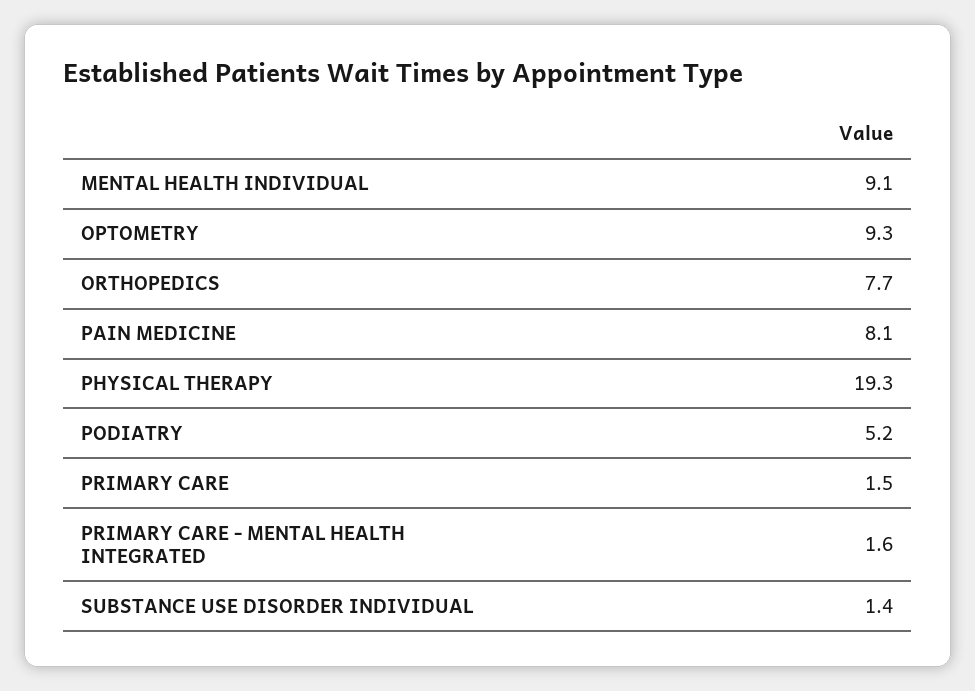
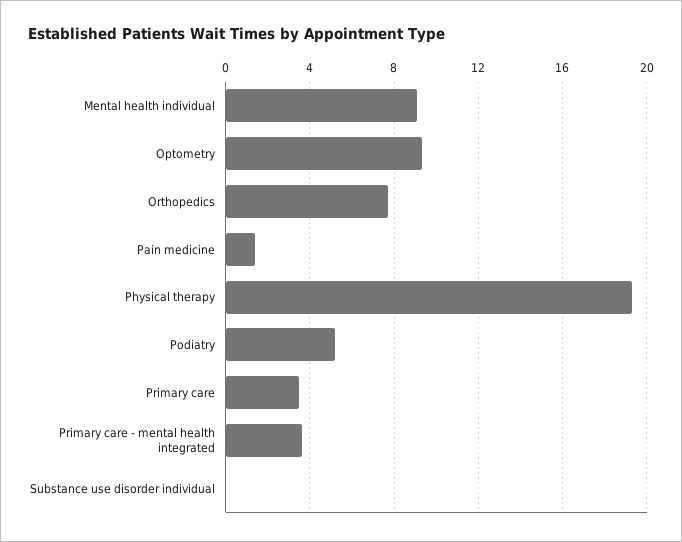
  {
    "MENTAL HEALTH INDIVIDUAL": 9.1,
    "OPTOMETRY": 9.3,
    "ORTHOPEDICS": 7.7,
-   "PAIN MEDICINE": 8.1,
+   "PAIN MEDICINE": 1.5,
    "PHYSICAL THERAPY": 19.3,
    "PODIATRY": 5.2,
-   "PRIMARY CARE": 1.5,
+   "PRIMARY CARE": 3.5,
-   "PRIMARY CARE - MENTAL HEALTH INTEGRATED": 1.6,
+   "PRIMARY CARE - MENTAL HEALTH INTEGRATED": 3.5,
-   "SUBSTANCE USE DISORDER INDIVIDUAL": 1.4
+   "SUBSTANCE USE DISORDER INDIVIDUAL": 0
  }

